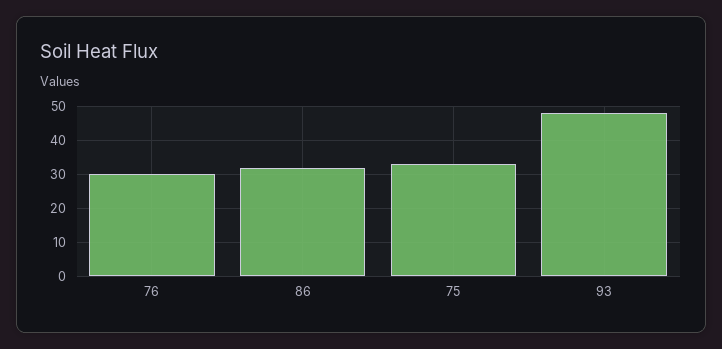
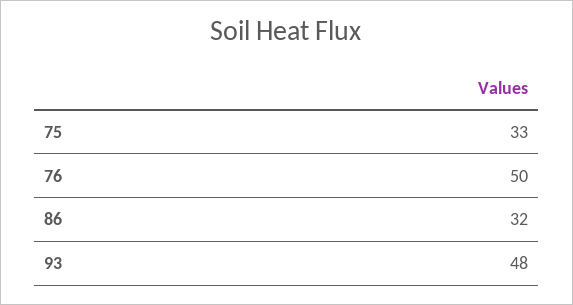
  {
-   "76": 30,
+   "76": 50,
    "86": 32,
    "75": 33,
    "93": 48
  }

